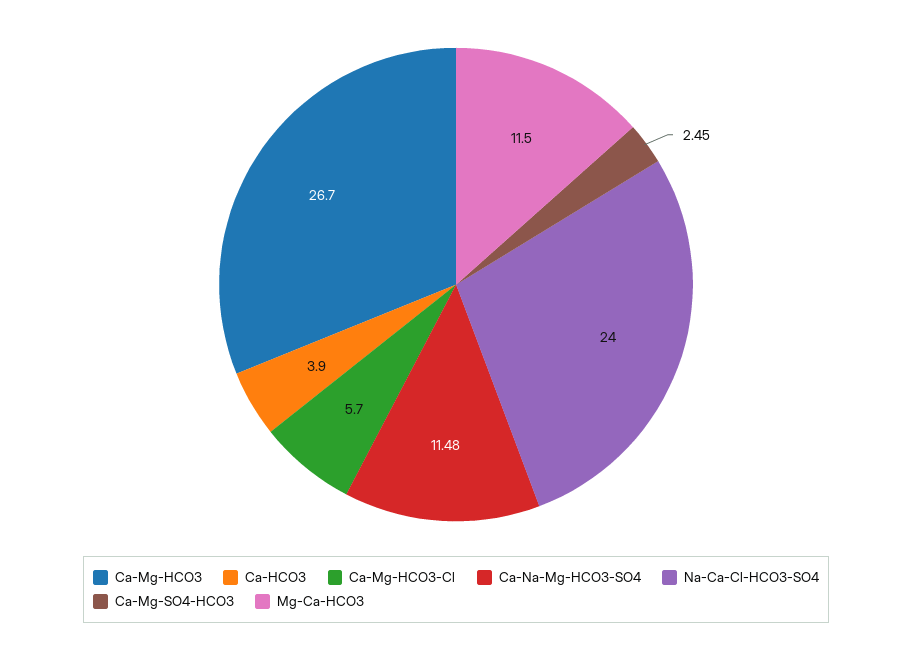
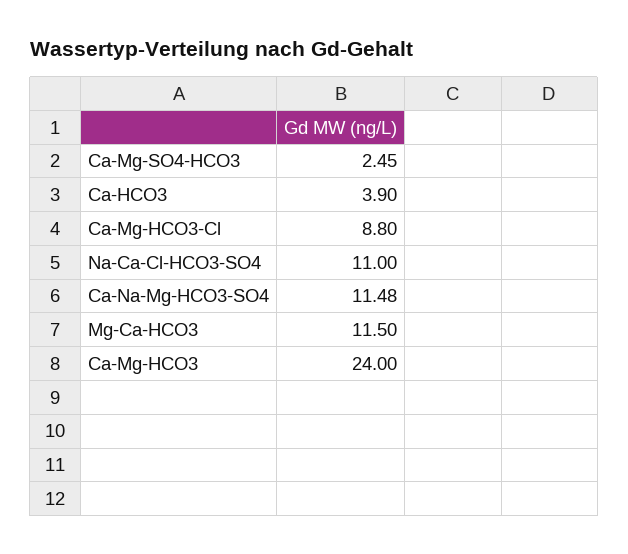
  {
-   "Ca-Mg-HCO3": 26.7,
+   "Ca-Mg-HCO3": 24,
    "Ca-HCO3": 3.9,
-   "Ca-Mg-HCO3-Cl": 5.7,
+   "Ca-Mg-HCO3-Cl": 8.8,
    "Ca-Na-Mg-HCO3-SO4": 11.48,
-   "Na-Ca-Cl-HCO3-SO4": 24,
+   "Na-Ca-Cl-HCO3-SO4": 11,
    "Ca-Mg-SO4-HCO3": 2.45,
    "Mg-Ca-HCO3": 11.5
  }

